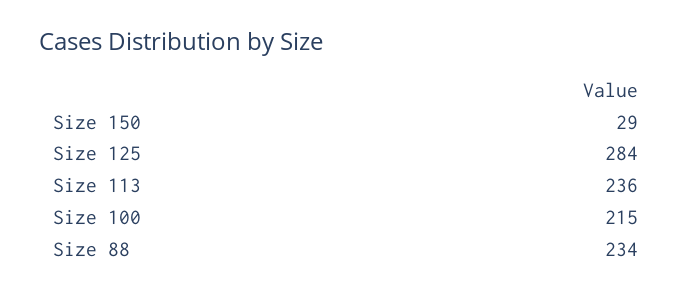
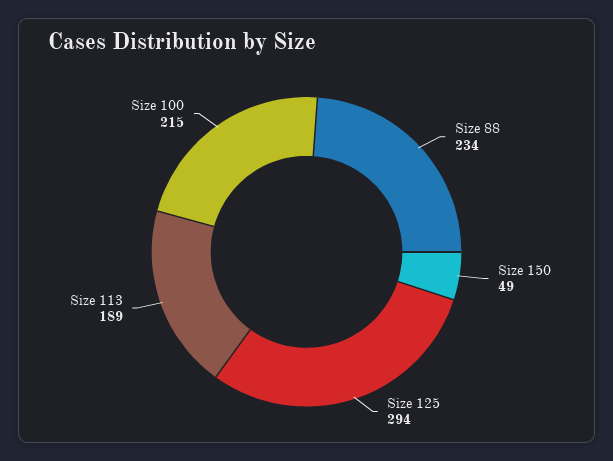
  {
-   "Size 150": 29,
+   "Size 150": 49,
-   "Size 125": 284,
+   "Size 125": 294,
-   "Size 113": 236,
+   "Size 113": 189,
    "Size 100": 215,
    "Size 88": 234
  }

